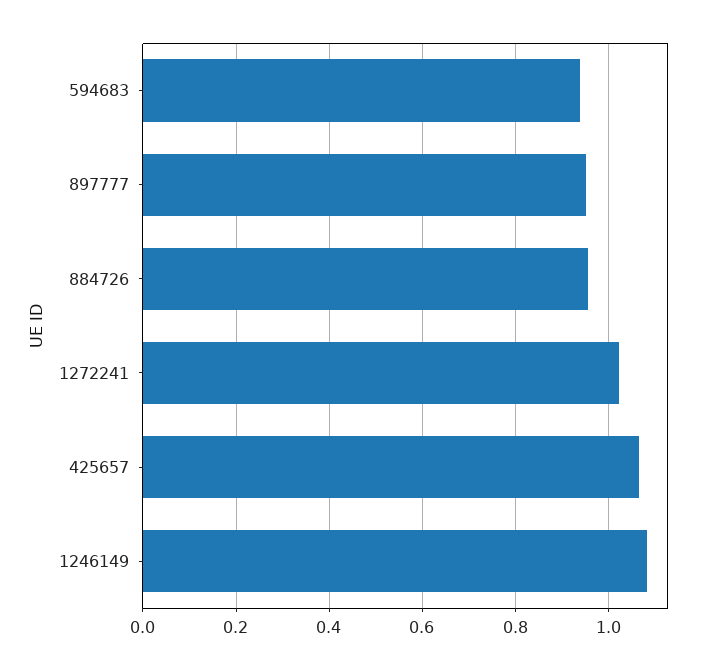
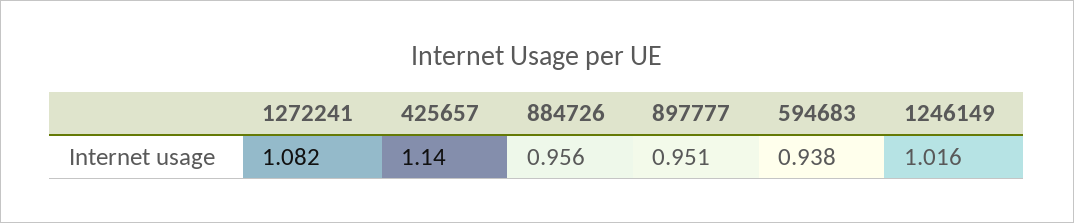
  {
    "594683": 0.938,
    "897777": 0.951,
    "884726": 0.956,
-   "1272241": 1.02,
+   "1272241": 1.082,
-   "425657": 1.06,
+   "425657": 1.14,
-   "1246149": 1.08
+   "1246149": 1.016
  }

